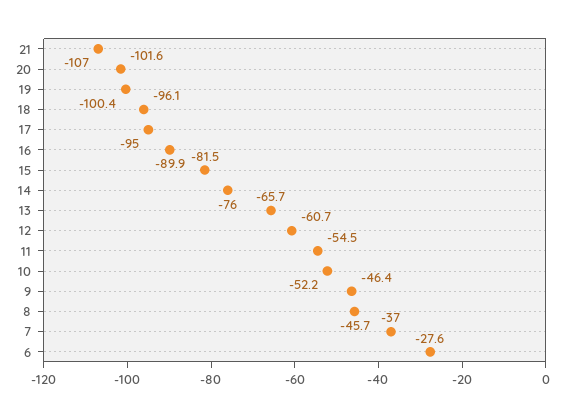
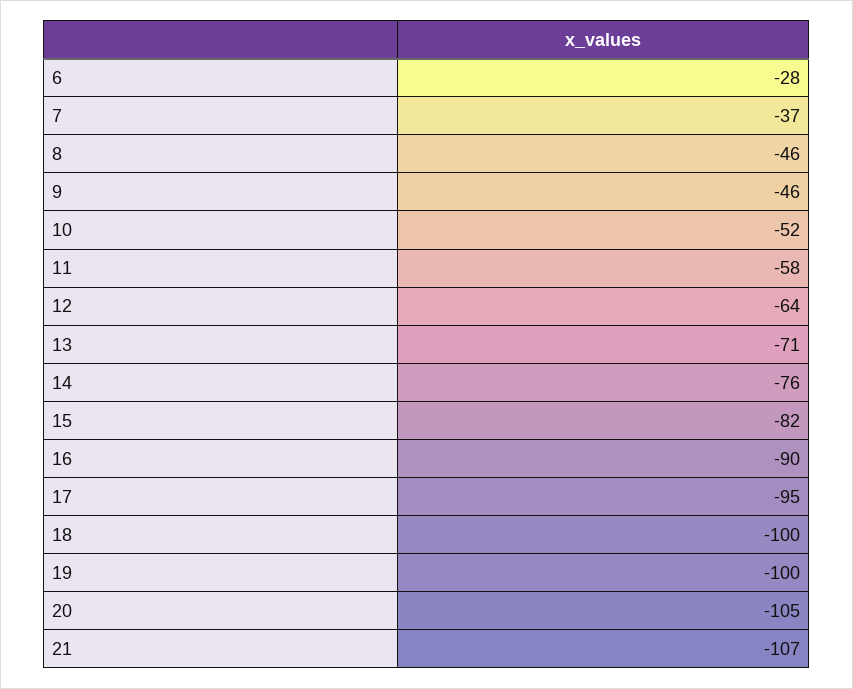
  {
    "21": -107,
-   "20": -101.6,
+   "20": -105,
    "19": -100.4,
-   "18": -96.1,
+   "18": -100,
    "17": -95,
    "16": -89.9,
    "15": -81.5,
    "14": -76,
-   "13": -65.7,
+   "13": -71,
-   "12": -60.7,
+   "12": -64,
-   "11": -54.5,
+   "11": -58,
    "10": -52.2,
    "9": -46.4,
    "8": -45.7,
    "7": -37,
    "6": -27.6
  }

